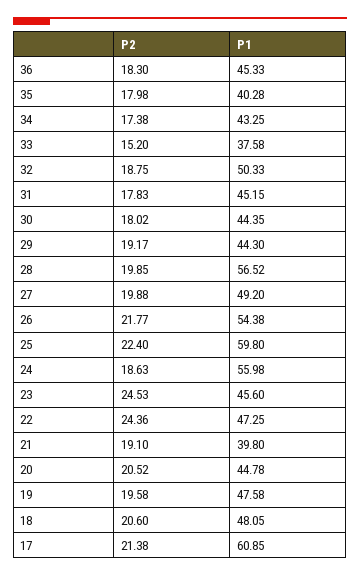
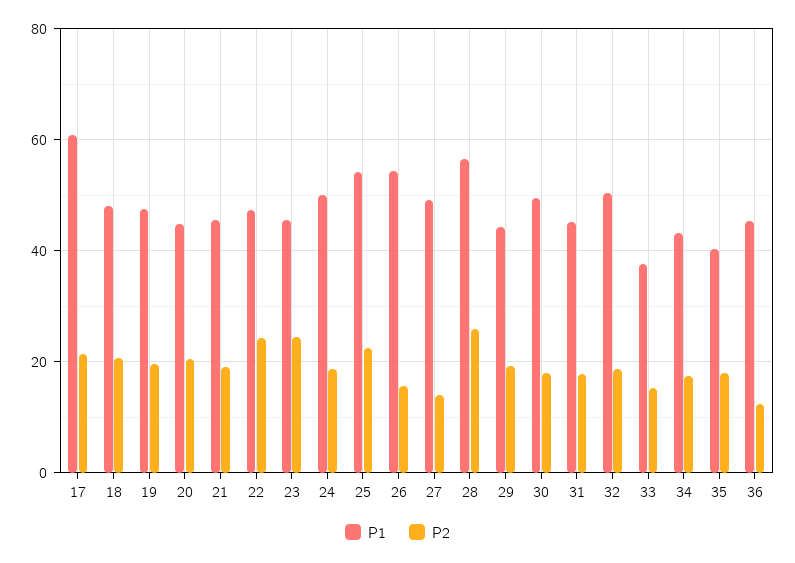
  {
    "P2": {
-     "36": 18.3,
+     "36": 12,
      "35": 17.98,
      "34": 17.38,
      "33": 15.2,
      "32": 18.75,
      "31": 17.83,
      "30": 18.02,
      "29": 19.17,
-     "28": 19.85,
+     "28": 26,
-     "27": 19.88,
+     "27": 14,
-     "26": 21.77,
+     "26": 16,
      "25": 22.4,
      "24": 18.63,
      "23": 24.53,
      "22": 24.36,
      "21": 19.1,
      "20": 20.52,
      "19": 19.58,
      "18": 20.6,
      "17": 21.38
    },
    "P1": {
      "36": 45.33,
      "35": 40.28,
      "34": 43.25,
      "33": 37.58,
      "32": 50.33,
      "31": 45.15,
-     "30": 44.35,
+     "30": 50,
      "29": 44.3,
      "28": 56.52,
      "27": 49.2,
      "26": 54.38,
-     "25": 59.8,
+     "25": 54,
-     "24": 55.98,
+     "24": 50,
      "23": 45.6,
      "22": 47.25,
-     "21": 39.8,
+     "21": 46,
      "20": 44.78,
      "19": 47.58,
      "18": 48.05,
      "17": 60.85
    }
  }

